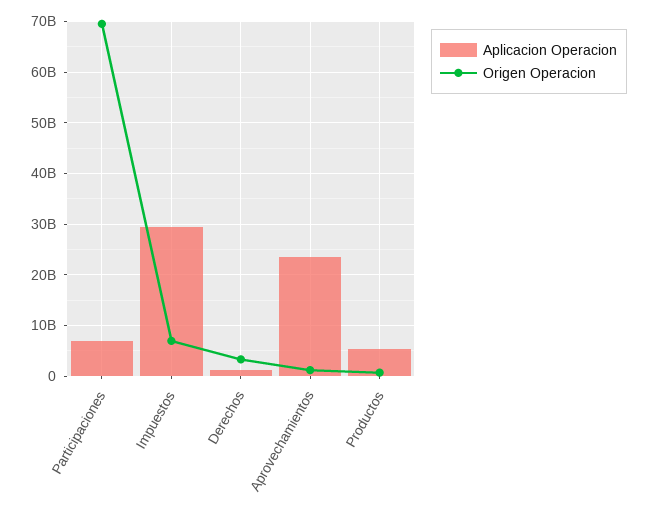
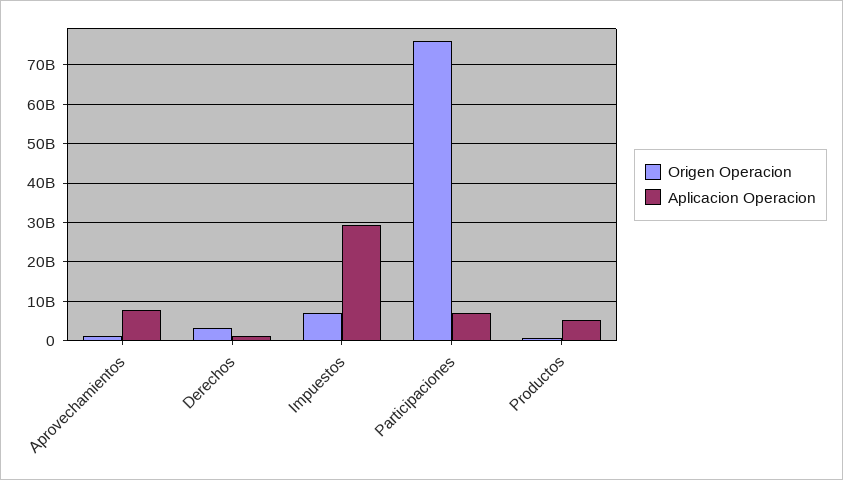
  {
    "Aplicacion Operacion": {
      "Participaciones": 8000000000,
      "Impuestos": 30000000000,
      "Derechos": 2000000000,
-     "Aprovechamientos": 24000000000,
+     "Aprovechamientos": 8000000000,
      "Productos": 6000000000
    },
    "Origen Operacion": {
-     "Participaciones": 70000000000,
+     "Participaciones": 76000000000,
      "Impuestos": 6000000000,
      "Derechos": 4000000000,
      "Aprovechamientos": 2000000000,
      "Productos": 0
    }
  }

